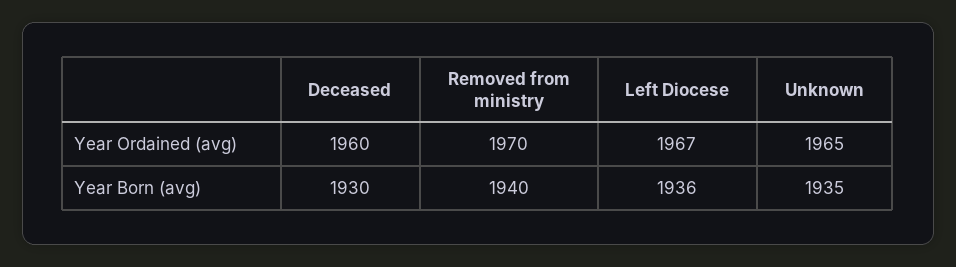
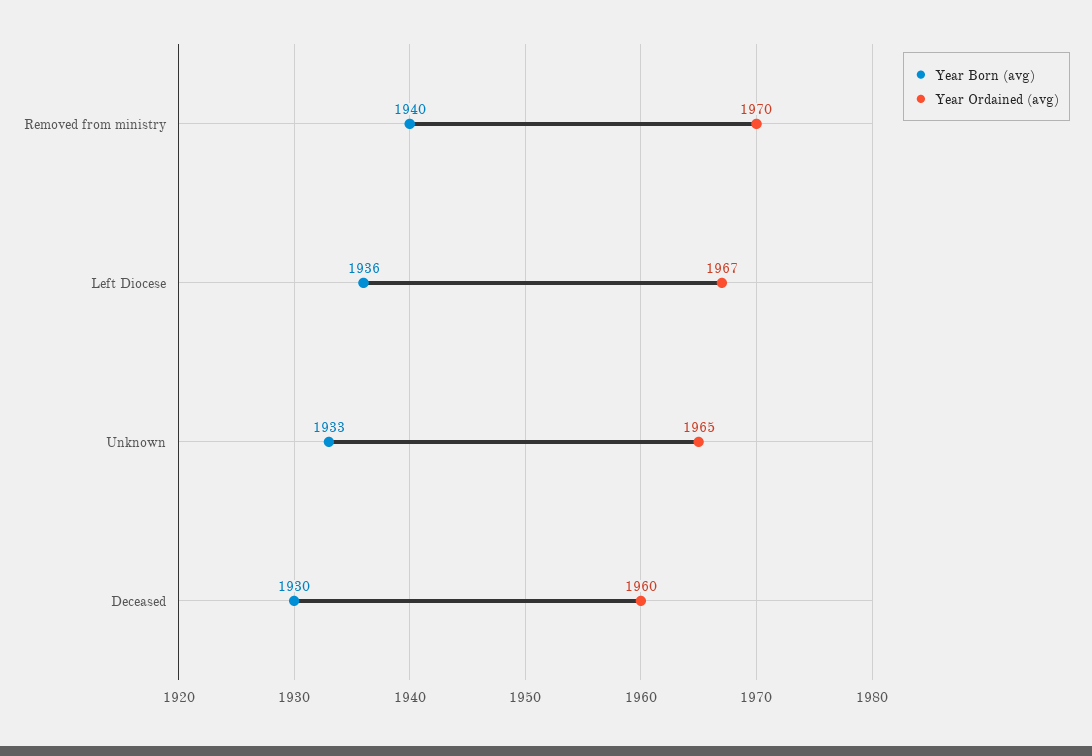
  {
    "Year Ordained (avg)": {
      "Deceased": 1960,
      "Removed from ministry": 1970,
      "Left Diocese": 1967,
      "Unknown": 1965
    },
    "Year Born (avg)": {
      "Deceased": 1930,
      "Removed from ministry": 1940,
      "Left Diocese": 1936,
-     "Unknown": 1935
+     "Unknown": 1933
    }
  }

